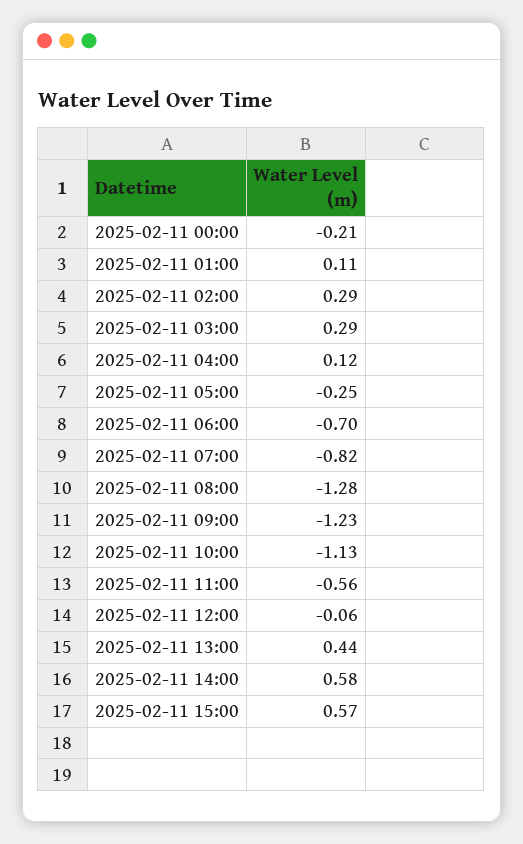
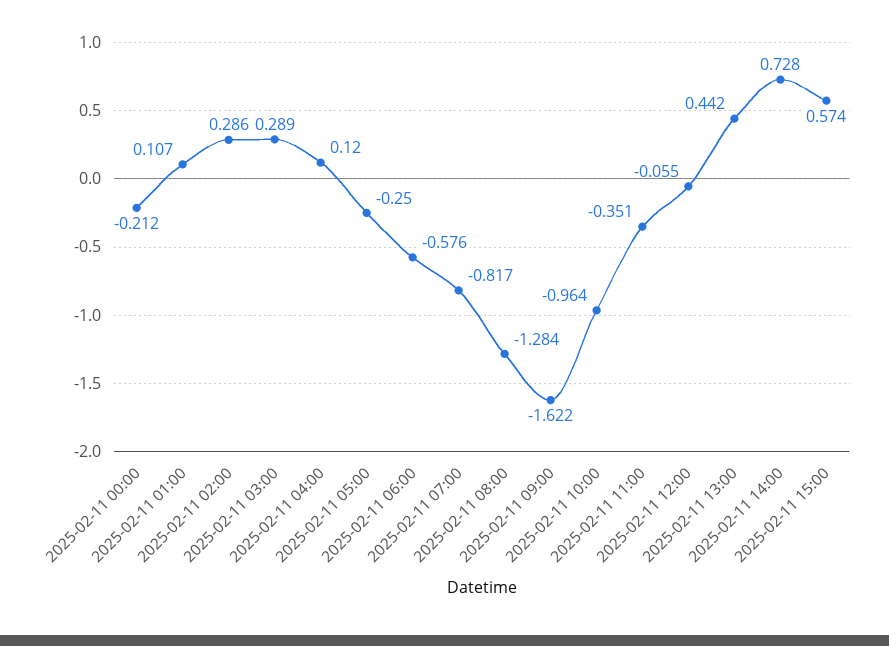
  {
    "2025-02-11 00:00": -0.212,
    "2025-02-11 01:00": 0.107,
    "2025-02-11 02:00": 0.286,
    "2025-02-11 03:00": 0.289,
    "2025-02-11 04:00": 0.12,
    "2025-02-11 05:00": -0.25,
-   "2025-02-11 06:00": -0.7,
+   "2025-02-11 06:00": -0.576,
    "2025-02-11 07:00": -0.817,
    "2025-02-11 08:00": -1.284,
-   "2025-02-11 09:00": -1.23,
+   "2025-02-11 09:00": -1.622,
-   "2025-02-11 10:00": -1.13,
+   "2025-02-11 10:00": -0.964,
-   "2025-02-11 11:00": -0.56,
+   "2025-02-11 11:00": -0.351,
    "2025-02-11 12:00": -0.055,
    "2025-02-11 13:00": 0.442,
-   "2025-02-11 14:00": 0.58,
+   "2025-02-11 14:00": 0.728,
    "2025-02-11 15:00": 0.574
  }

